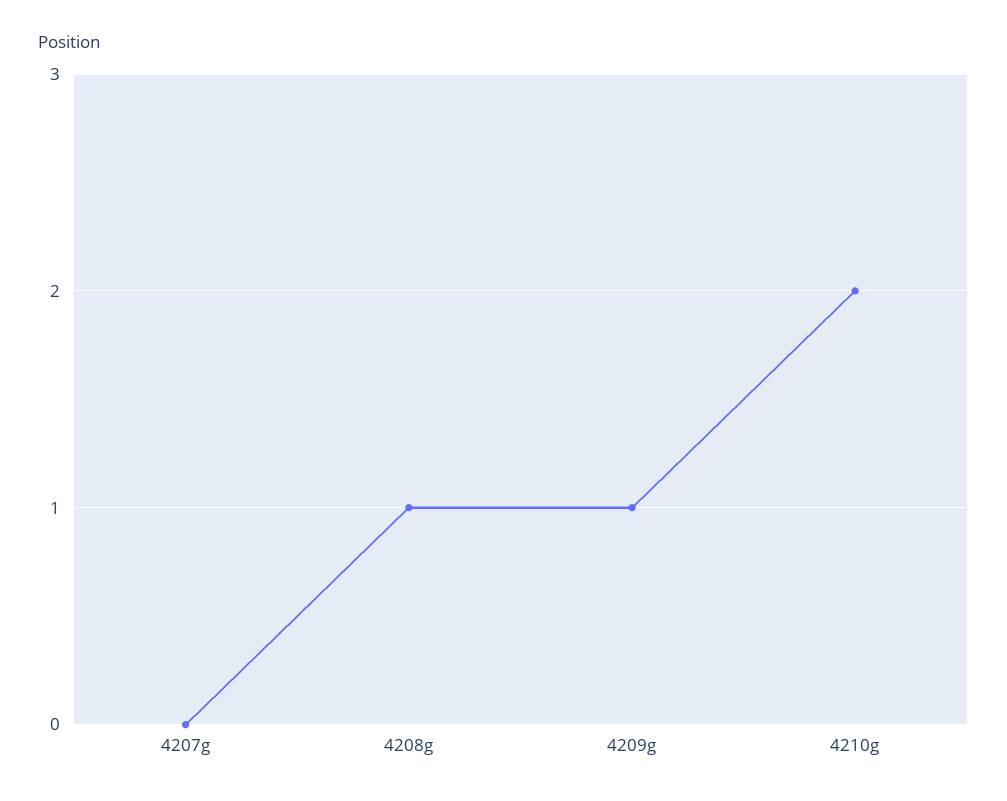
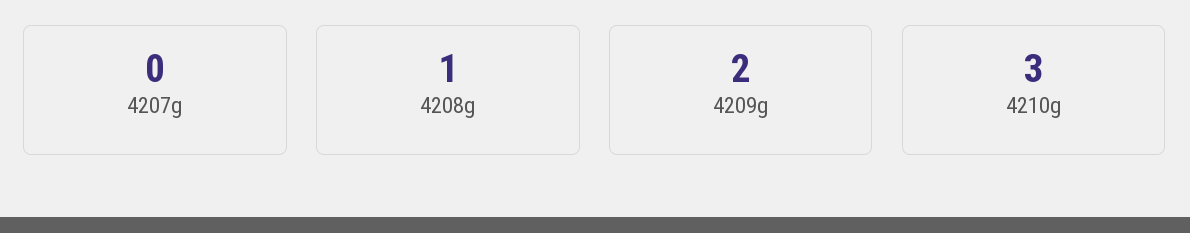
  {
    "4207g": 0,
    "4208g": 1,
-   "4209g": 1,
+   "4209g": 2,
-   "4210g": 2
+   "4210g": 3
  }

